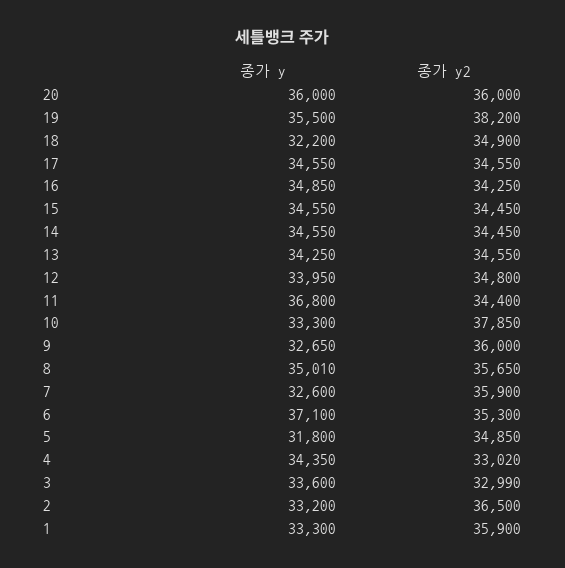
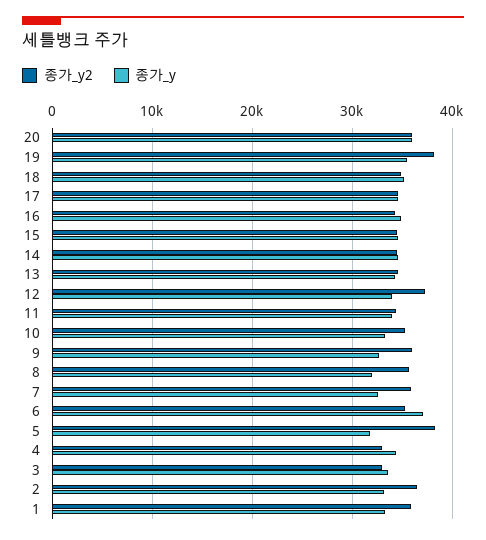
  {
    "종가 y": {
      "20": 36000,
      "19": 35500,
-     "18": 32200,
+     "18": 35000,
      "17": 34550,
      "16": 34850,
      "15": 34550,
      "14": 34550,
      "13": 34250,
      "12": 33950,
-     "11": 36800,
+     "11": 34000,
      "10": 33300,
      "9": 32650,
-     "8": 35010,
+     "8": 32000,
      "7": 32600,
      "6": 37100,
      "5": 31800,
      "4": 34350,
      "3": 33600,
      "2": 33200,
      "1": 33300
    },
    "종가 y2": {
      "20": 36000,
      "19": 38200,
      "18": 34900,
      "17": 34550,
      "16": 34250,
      "15": 34450,
      "14": 34450,
      "13": 34550,
-     "12": 34800,
+     "12": 37000,
      "11": 34400,
-     "10": 37850,
+     "10": 35000,
      "9": 36000,
      "8": 35650,
      "7": 35900,
      "6": 35300,
-     "5": 34850,
+     "5": 38000,
      "4": 33020,
      "3": 32990,
      "2": 36500,
      "1": 35900
    }
  }

